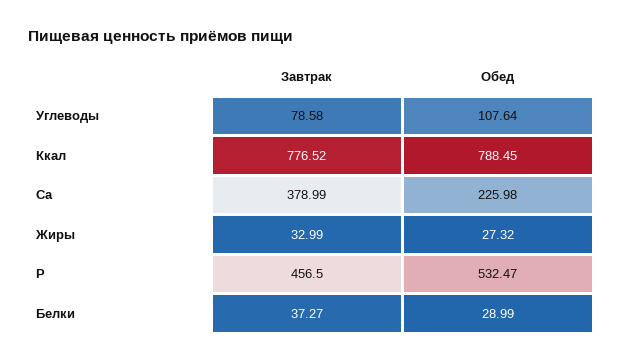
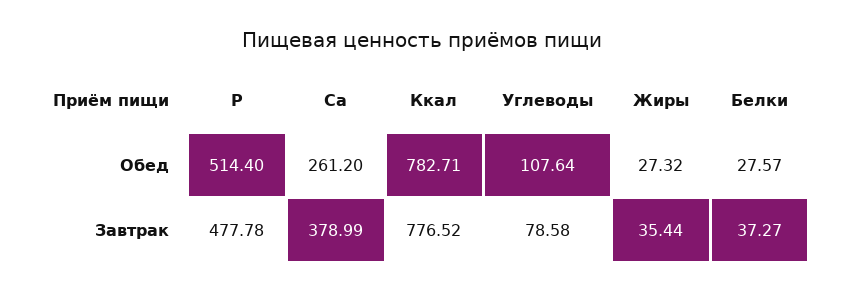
  {
    "Завтрак": {
      "Углеводы": 78.58,
      "Ккал": 776.52,
      "Са": 378.99,
-     "Жиры": 32.99,
+     "Жиры": 35.44,
-     "Р": 456.5,
+     "Р": 477.78,
      "Белки": 37.27
    },
    "Обед": {
      "Углеводы": 107.64,
-     "Ккал": 788.45,
+     "Ккал": 782.71,
-     "Са": 225.98,
+     "Са": 261.2,
      "Жиры": 27.32,
-     "Р": 532.47,
+     "Р": 514.4,
-     "Белки": 28.99
+     "Белки": 27.57
    }
  }

